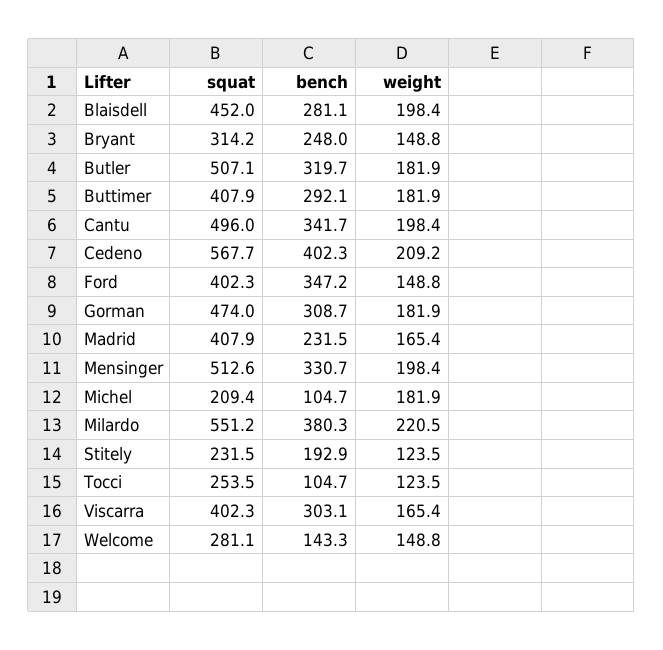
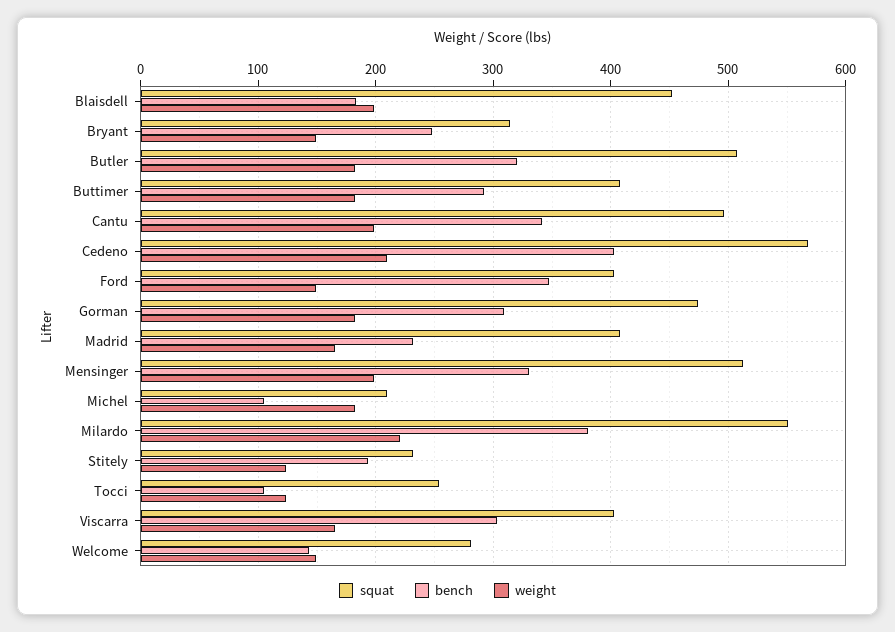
  {
    "squat": {
      "Blaisdell": 452,
      "Bryant": 314.2,
      "Butler": 507.1,
      "Buttimer": 407.9,
      "Cantu": 496,
      "Cedeno": 567.7,
      "Ford": 402.3,
      "Gorman": 474,
      "Madrid": 407.9,
      "Mensinger": 512.6,
      "Michel": 209.4,
      "Milardo": 551.2,
      "Stitely": 231.5,
      "Tocci": 253.5,
      "Viscarra": 402.3,
      "Welcome": 281.1
    },
    "bench": {
-     "Blaisdell": 281.1,
+     "Blaisdell": 180,
      "Bryant": 248,
      "Butler": 319.7,
      "Buttimer": 292.1,
      "Cantu": 341.7,
      "Cedeno": 402.3,
      "Ford": 347.2,
      "Gorman": 308.7,
      "Madrid": 231.5,
      "Mensinger": 330.7,
      "Michel": 104.7,
      "Milardo": 380.3,
      "Stitely": 192.9,
      "Tocci": 104.7,
      "Viscarra": 303.1,
      "Welcome": 143.3
    },
    "weight": {
      "Blaisdell": 198.4,
      "Bryant": 148.8,
      "Butler": 181.9,
      "Buttimer": 181.9,
      "Cantu": 198.4,
      "Cedeno": 209.2,
      "Ford": 148.8,
      "Gorman": 181.9,
      "Madrid": 165.4,
      "Mensinger": 198.4,
      "Michel": 181.9,
      "Milardo": 220.5,
      "Stitely": 123.5,
      "Tocci": 123.5,
      "Viscarra": 165.4,
      "Welcome": 148.8
    }
  }

